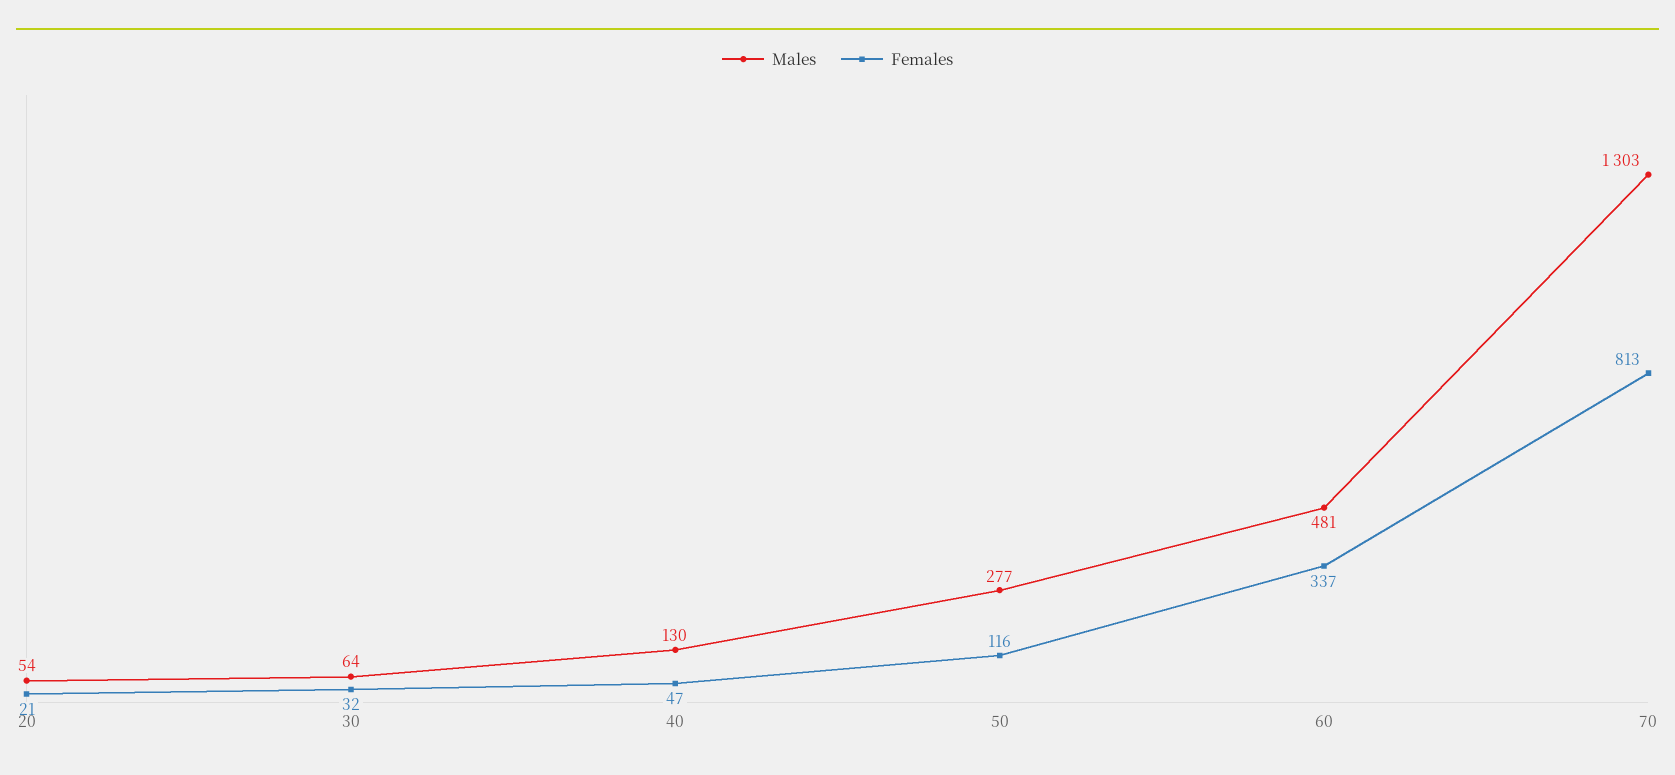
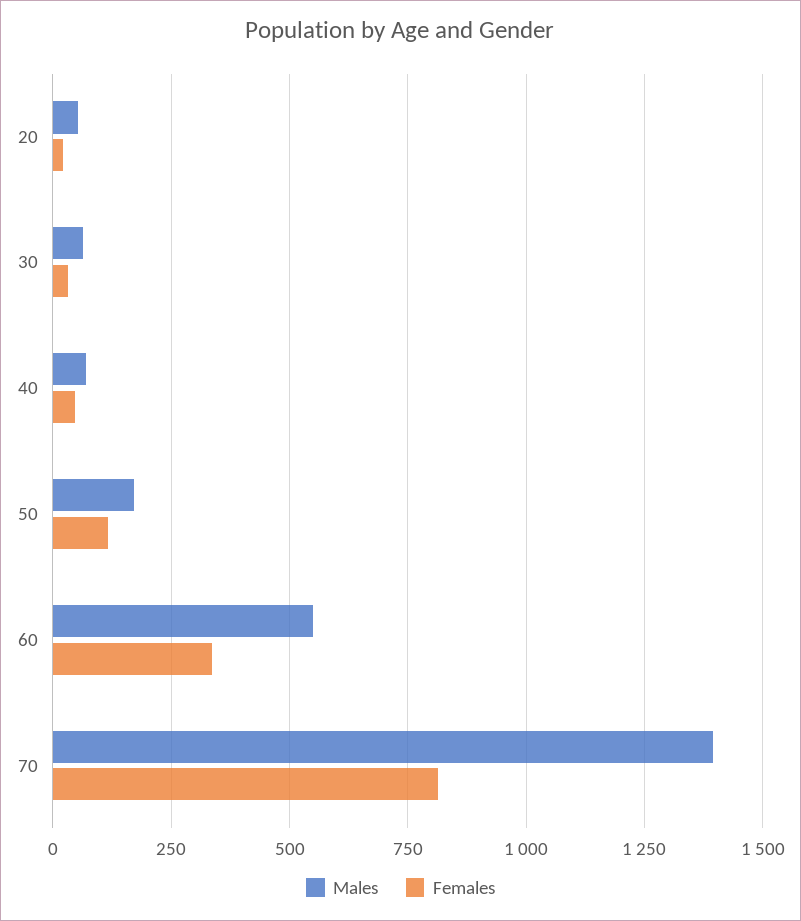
  {
    "Males": {
      "20": 54,
      "30": 64,
-     "40": 130,
+     "40": 75,
-     "50": 277,
+     "50": 175,
-     "60": 481,
+     "60": 550,
-     "70": 1303
+     "70": 1400
    },
    "Females": {
      "20": 21,
      "30": 32,
      "40": 47,
      "50": 116,
      "60": 337,
      "70": 813
    }
  }

